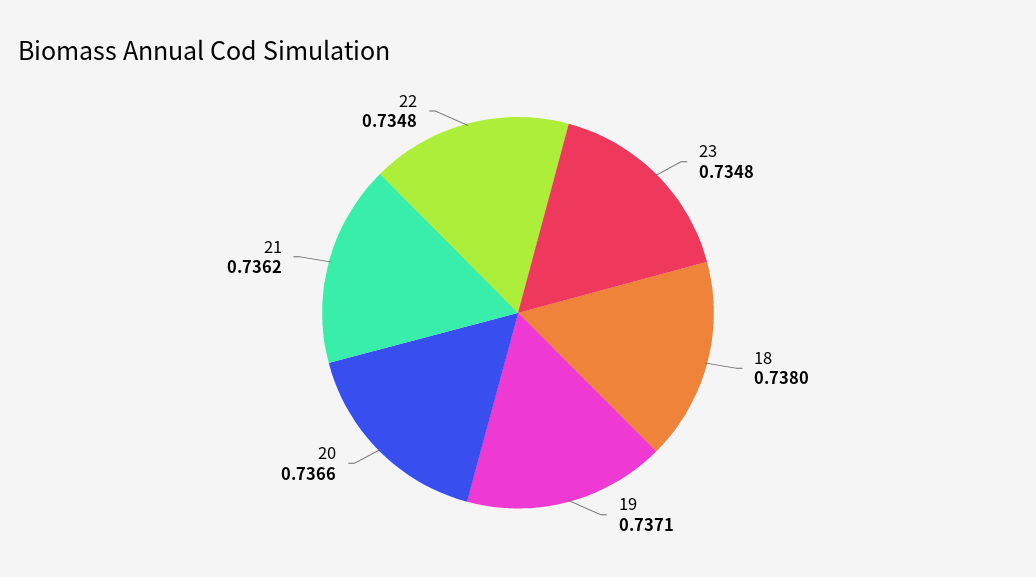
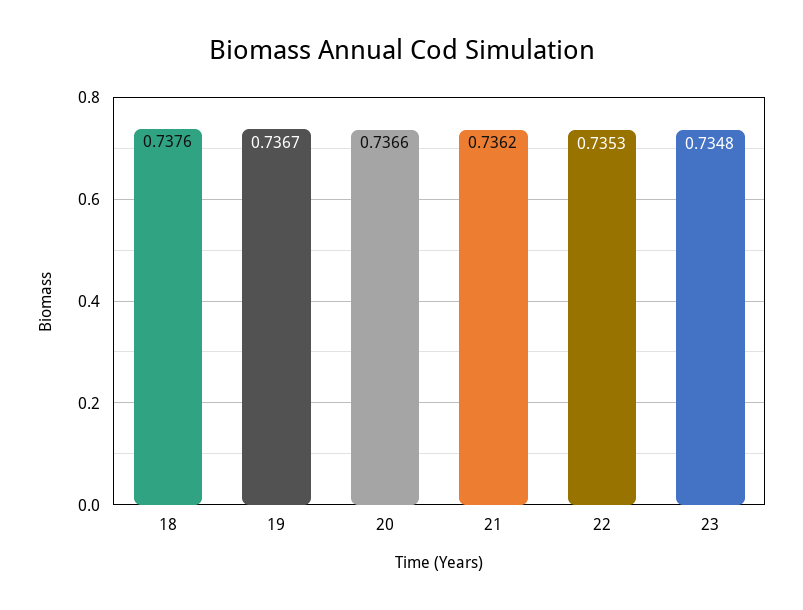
  {
    "23": 0.7348,
-   "18": 0.738,
+   "18": 0.7376,
-   "19": 0.7371,
+   "19": 0.7367,
    "20": 0.7366,
    "21": 0.7362,
-   "22": 0.7348
+   "22": 0.7353
  }

